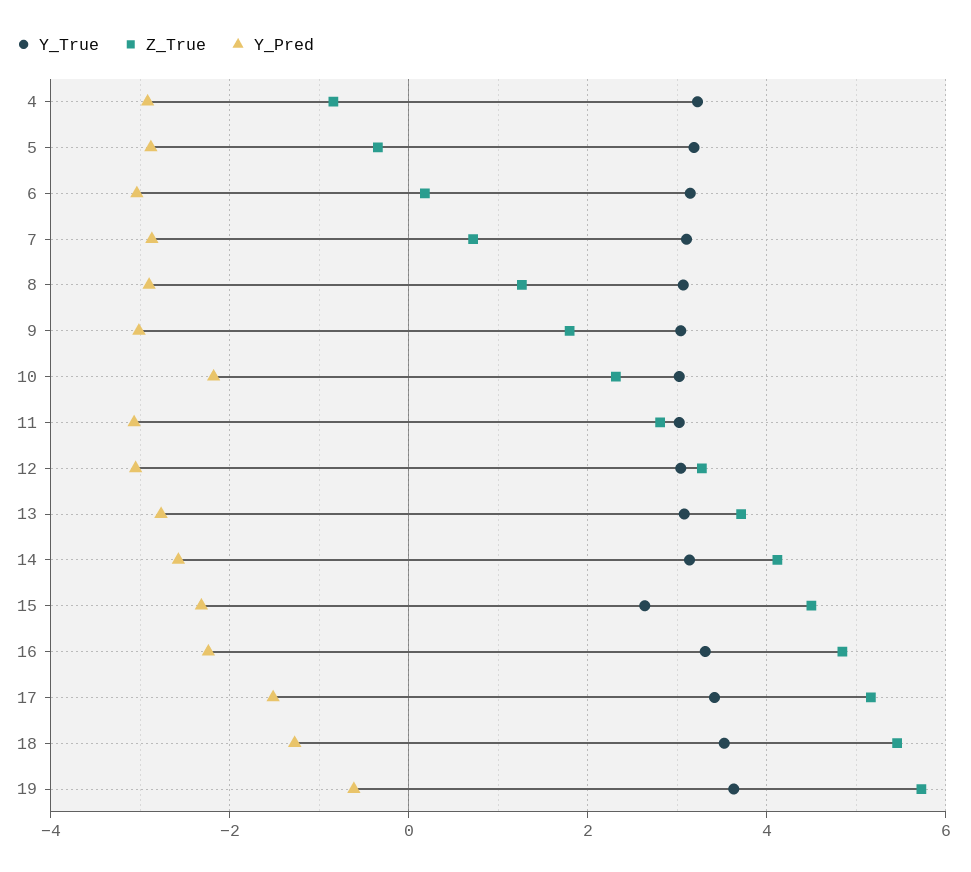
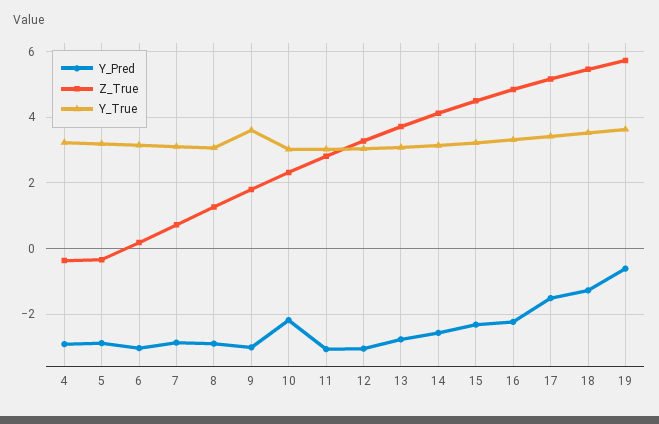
  {
    "Y_True": {
      "4": 3.2,
      "5": 3.2,
      "6": 3.2,
      "7": 3.2,
      "8": 3,
-     "9": 3,
+     "9": 3.6,
      "10": 3,
      "11": 3,
      "12": 3,
      "13": 3,
      "14": 3.2,
-     "15": 2.6,
+     "15": 3.2,
      "16": 3.4,
      "17": 3.4,
      "18": 3.6,
      "19": 3.6
    },
    "Z_True": {
-     "4": -0.8,
+     "4": -0.4,
      "5": -0.4,
      "6": 0.2,
      "7": 0.8,
      "8": 1.2,
      "9": 1.8,
      "10": 2.4,
      "11": 2.8,
      "12": 3.2,
      "13": 3.8,
      "14": 4.2,
      "15": 4.4,
      "16": 4.8,
      "17": 5.2,
      "18": 5.4,
      "19": 5.8
    },
    "Y_Pred": {
      "4": -3,
      "5": -2.8,
      "6": -3,
      "7": -2.8,
      "8": -3,
      "9": -3,
      "10": -2.2,
      "11": -3,
      "12": -3,
      "13": -2.8,
      "14": -2.6,
      "15": -2.4,
      "16": -2.2,
      "17": -1.6,
      "18": -1.2,
      "19": -0.6
    }
  }

